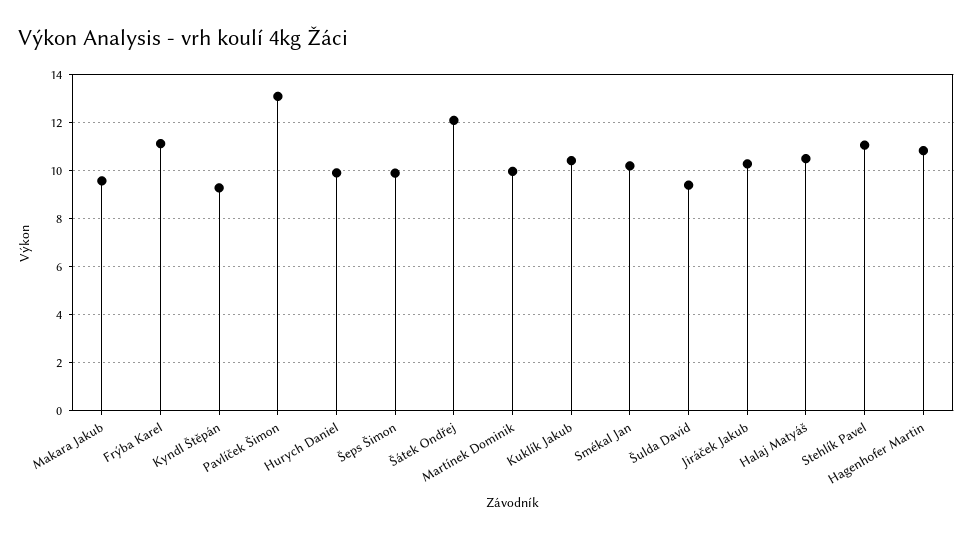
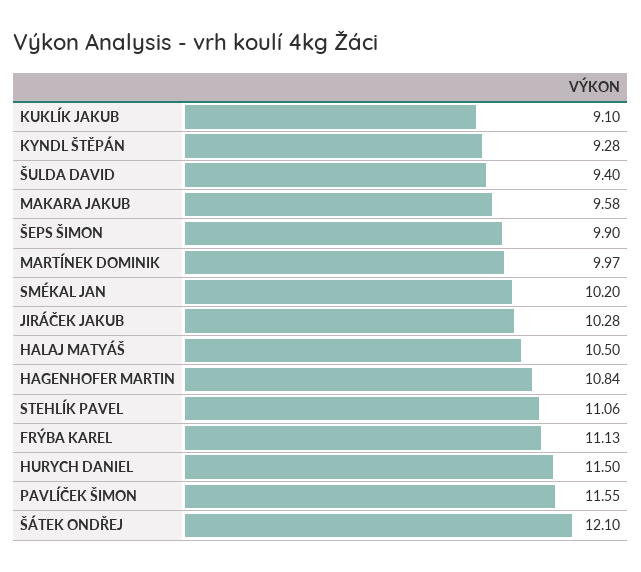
  {
    "Makara Jakub": 9.58,
    "Frýba Karel": 11.13,
    "Kyndl Štěpán": 9.28,
-   "Pavlíček Šimon": 13,
+   "Pavlíček Šimon": 11.55,
-   "Hurych Daniel": 10,
+   "Hurych Daniel": 11.5,
    "Šeps Šimon": 9.9,
    "Šátek Ondřej": 12.1,
    "Martínek Dominik": 9.97,
-   "Kuklík Jakub": 10.5,
+   "Kuklík Jakub": 9.1,
    "Smékal Jan": 10.2,
    "Šulda David": 9.4,
    "Jiráček Jakub": 10.28,
    "Halaj Matyáš": 10.5,
    "Stehlík Pavel": 11.06,
    "Hagenhofer Martin": 10.84
  }

